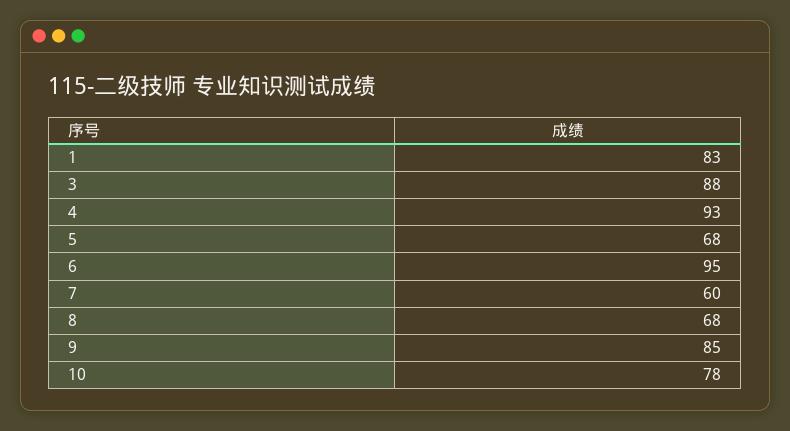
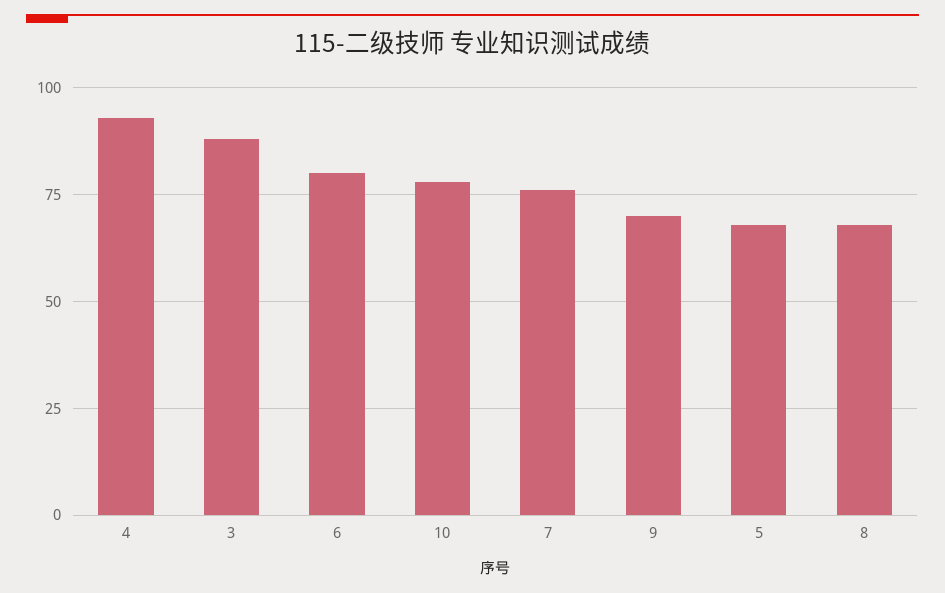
  {
-   "1": 83,
    "3": 88,
    "4": 93,
    "5": 68,
-   "6": 95,
+   "6": 80,
-   "7": 60,
+   "7": 75,
    "8": 68,
-   "9": 85,
+   "9": 70,
    "10": 78
  }

